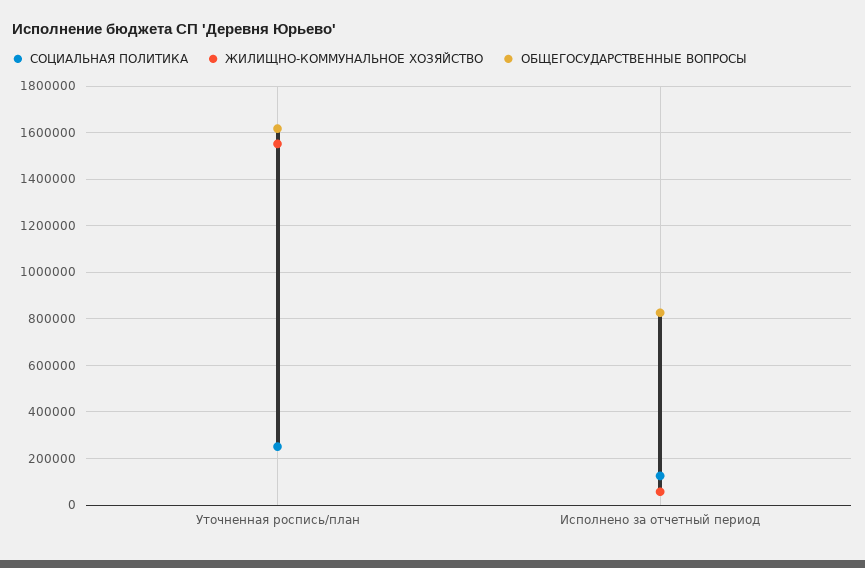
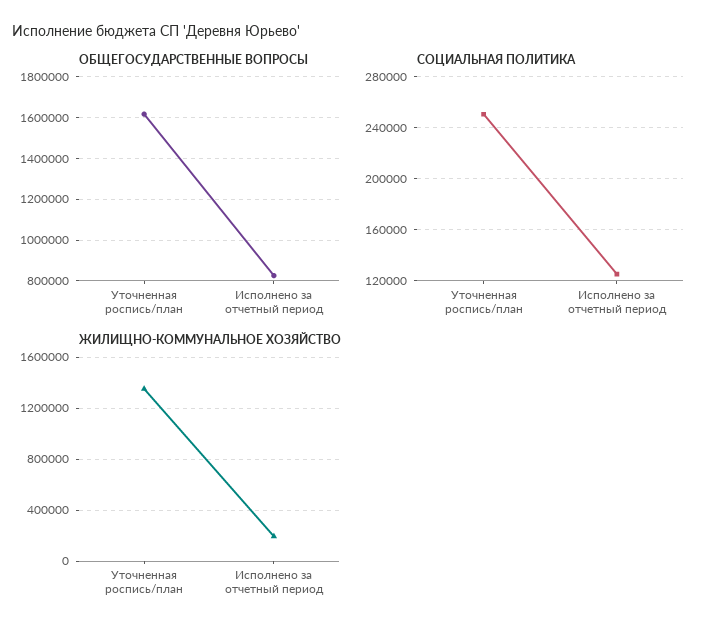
  {
    "СОЦИАЛЬНАЯ ПОЛИТИКА": {
      "Уточненная роспись/план": 250000,
      "Исполнено за отчетный период": 125000
    },
    "ЖИЛИЩНО-КОММУНАЛЬНОЕ ХОЗЯЙСТВО": {
-     "Уточненная роспись/план": 1550000,
+     "Уточненная роспись/план": 1350000,
-     "Исполнено за отчетный период": 50000
+     "Исполнено за отчетный период": 200000
    },
    "ОБЩЕГОСУДАРСТВЕННЫЕ ВОПРОСЫ": {
      "Уточненная роспись/план": 1600000,
      "Исполнено за отчетный период": 850000
    }
  }

